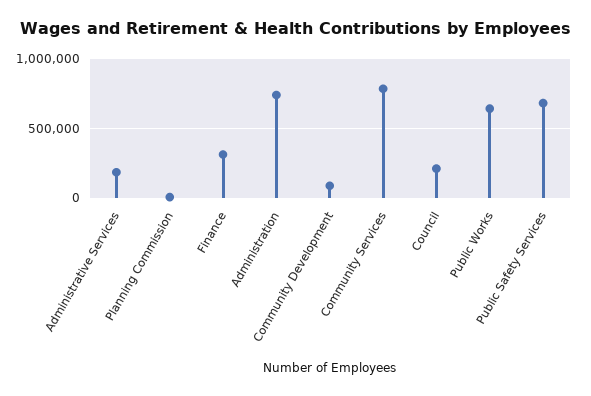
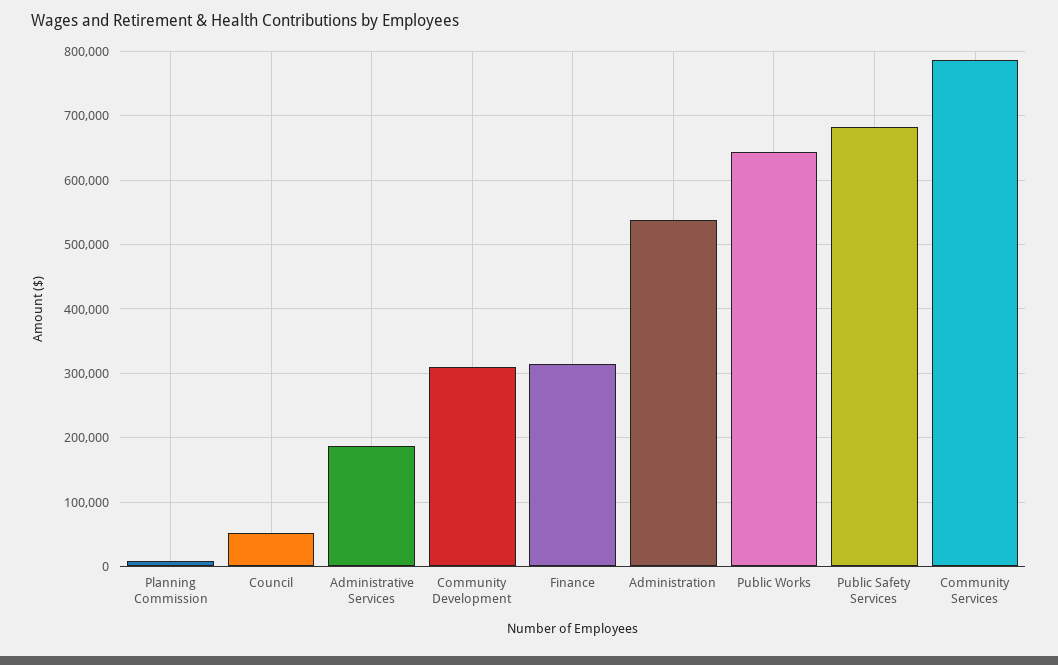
  {
    "Administrative Services": 190000,
    "Planning Commission": 10000,
    "Finance": 310000,
-   "Administration": 750000,
+   "Administration": 540000,
-   "Community Development": 100000,
+   "Community Development": 310000,
    "Community Services": 790000,
-   "Council": 200000,
+   "Council": 50000,
    "Public Works": 640000,
    "Public Safety Services": 680000
  }

